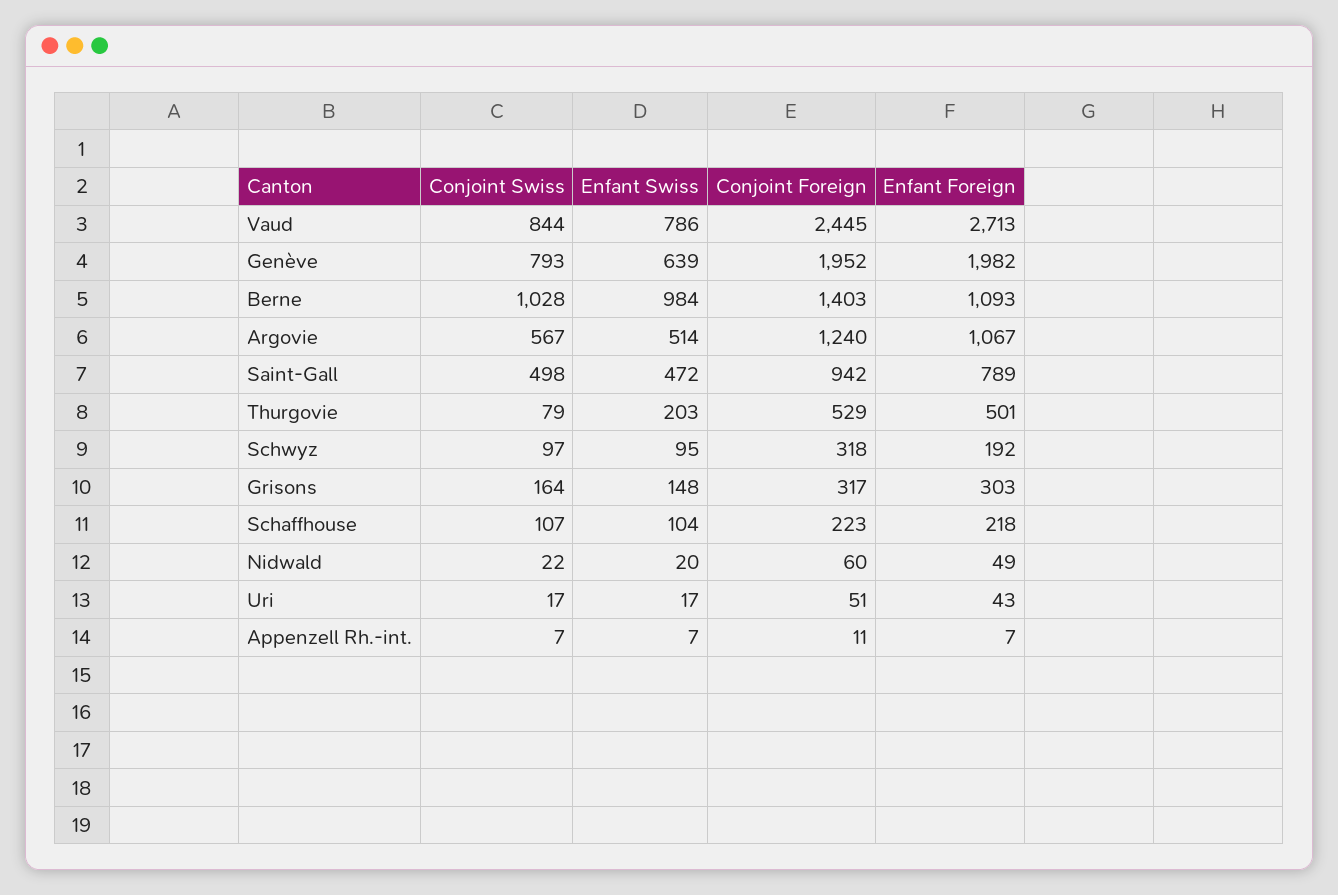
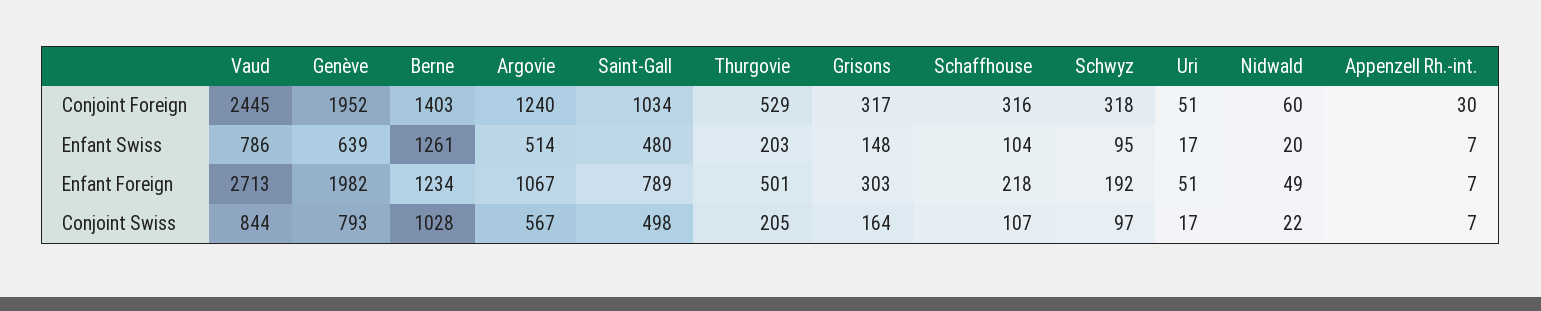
  {
    "Conjoint Swiss": {
      "Vaud": 844,
      "Genève": 793,
      "Berne": 1028,
      "Argovie": 567,
      "Saint-Gall": 498,
-     "Thurgovie": 79,
+     "Thurgovie": 205,
      "Schwyz": 97,
      "Grisons": 164,
      "Schaffhouse": 107,
      "Nidwald": 22,
      "Uri": 17,
      "Appenzell Rh.-int.": 7
    },
    "Enfant Swiss": {
      "Vaud": 786,
      "Genève": 639,
-     "Berne": 984,
+     "Berne": 1261,
      "Argovie": 514,
-     "Saint-Gall": 472,
+     "Saint-Gall": 480,
      "Thurgovie": 203,
      "Schwyz": 95,
      "Grisons": 148,
      "Schaffhouse": 104,
      "Nidwald": 20,
      "Uri": 17,
      "Appenzell Rh.-int.": 7
    },
    "Conjoint Foreign": {
      "Vaud": 2445,
      "Genève": 1952,
      "Berne": 1403,
      "Argovie": 1240,
-     "Saint-Gall": 942,
+     "Saint-Gall": 1034,
      "Thurgovie": 529,
      "Schwyz": 318,
      "Grisons": 317,
-     "Schaffhouse": 223,
+     "Schaffhouse": 316,
      "Nidwald": 60,
      "Uri": 51,
-     "Appenzell Rh.-int.": 11
+     "Appenzell Rh.-int.": 30
    },
    "Enfant Foreign": {
      "Vaud": 2713,
      "Genève": 1982,
-     "Berne": 1093,
+     "Berne": 1234,
      "Argovie": 1067,
      "Saint-Gall": 789,
      "Thurgovie": 501,
      "Schwyz": 192,
      "Grisons": 303,
      "Schaffhouse": 218,
      "Nidwald": 49,
-     "Uri": 43,
+     "Uri": 51,
      "Appenzell Rh.-int.": 7
    }
  }

